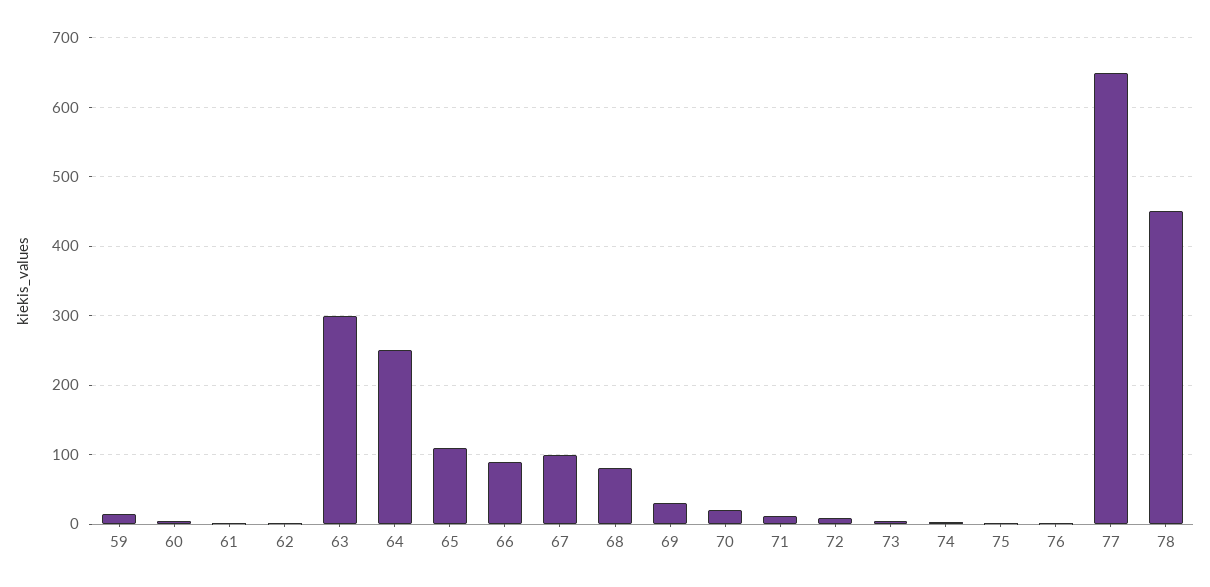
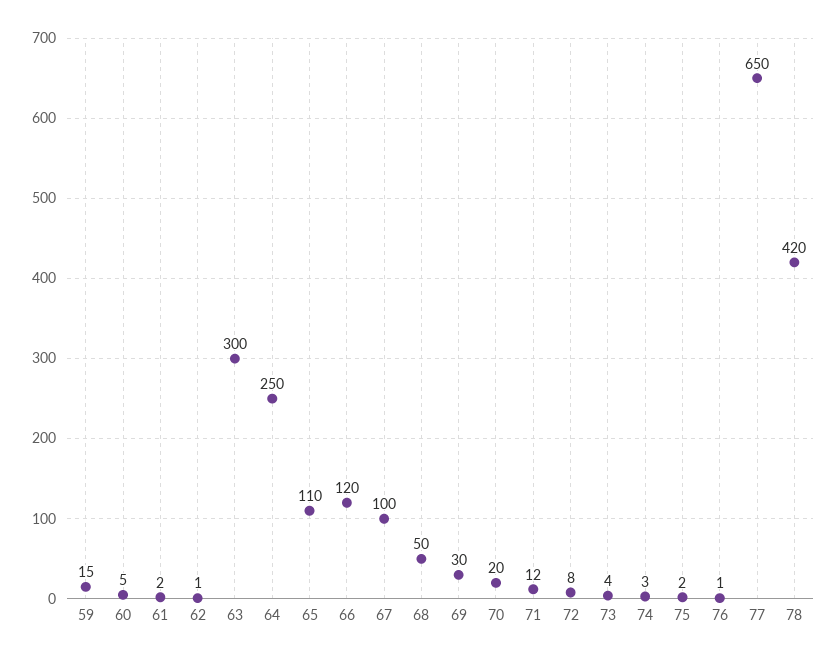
  {
    "59": 15,
    "60": 5,
    "61": 2,
    "62": 1,
    "63": 300,
    "64": 250,
    "65": 110,
-   "66": 90,
+   "66": 120,
    "67": 100,
-   "68": 80,
+   "68": 50,
    "69": 30,
    "70": 20,
    "71": 12,
    "72": 8,
    "73": 4,
    "74": 3,
    "75": 2,
    "76": 1,
    "77": 650,
-   "78": 450
+   "78": 420
  }

